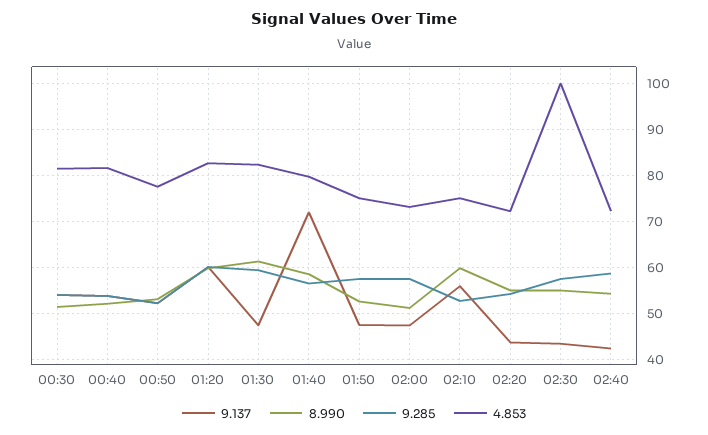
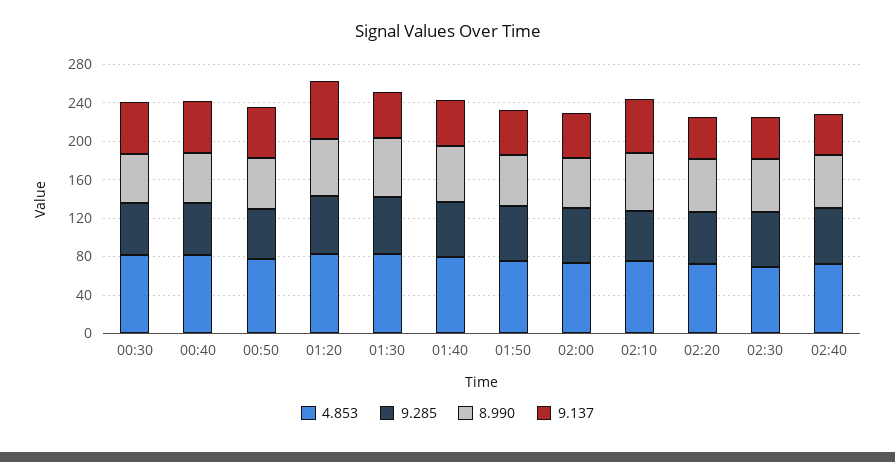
  {
    "9.137": {
      "00:30": 54,
      "00:40": 54,
      "00:50": 52,
      "01:20": 60,
      "01:30": 48,
-     "01:40": 72,
+     "01:40": 50,
      "01:50": 48,
      "02:00": 48,
      "02:10": 56,
      "02:20": 44,
      "02:30": 44,
      "02:40": 42
    },
    "8.990": {
      "00:30": 52,
      "00:40": 52,
      "00:50": 54,
      "01:20": 60,
      "01:30": 62,
      "01:40": 58,
      "01:50": 52,
      "02:00": 52,
      "02:10": 60,
      "02:20": 56,
      "02:30": 56,
      "02:40": 54
    },
    "9.285": {
      "00:30": 54,
      "00:40": 54,
      "00:50": 52,
      "01:20": 60,
      "01:30": 60,
      "01:40": 56,
      "01:50": 58,
      "02:00": 58,
      "02:10": 52,
      "02:20": 54,
      "02:30": 58,
      "02:40": 58
    },
    "4.853": {
      "00:30": 82,
      "00:40": 82,
      "00:50": 78,
      "01:20": 82,
      "01:30": 82,
      "01:40": 80,
      "01:50": 76,
      "02:00": 74,
      "02:10": 76,
      "02:20": 72,
-     "02:30": 100,
+     "02:30": 70,
      "02:40": 72
    }
  }

